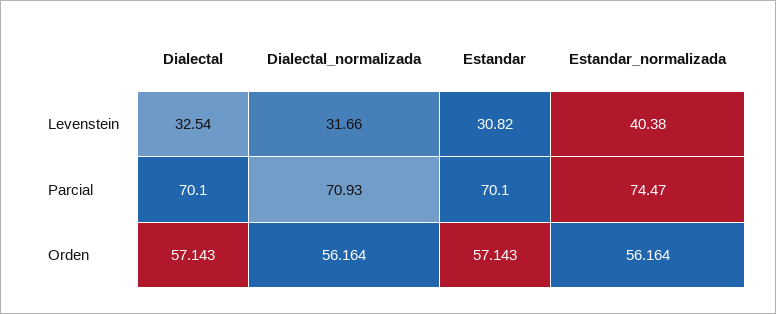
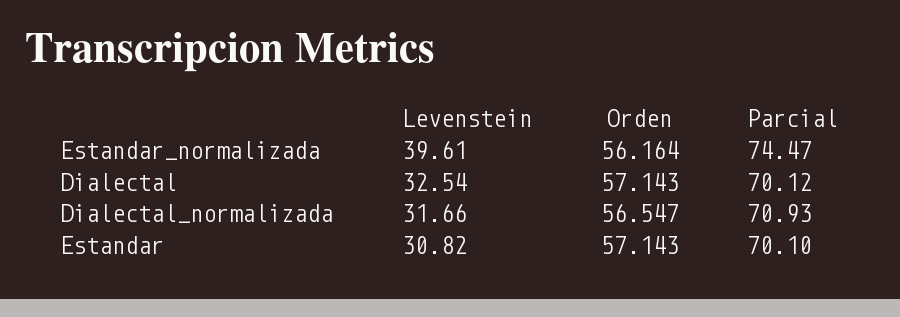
  {
    "Dialectal": {
      "Levenstein": 32.54,
-     "Parcial": 70.1,
+     "Parcial": 70.12,
      "Orden": 57.143
    },
    "Dialectal_normalizada": {
      "Levenstein": 31.66,
      "Parcial": 70.93,
-     "Orden": 56.164
+     "Orden": 56.547
    },
    "Estandar": {
      "Levenstein": 30.82,
      "Parcial": 70.1,
      "Orden": 57.143
    },
    "Estandar_normalizada": {
-     "Levenstein": 40.38,
+     "Levenstein": 39.61,
      "Parcial": 74.47,
      "Orden": 56.164
    }
  }

